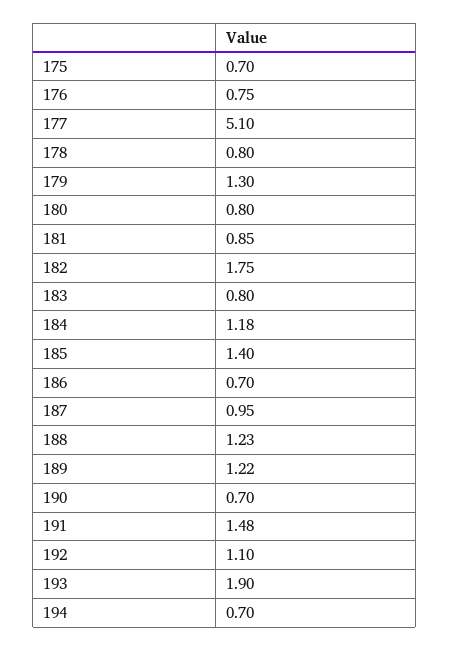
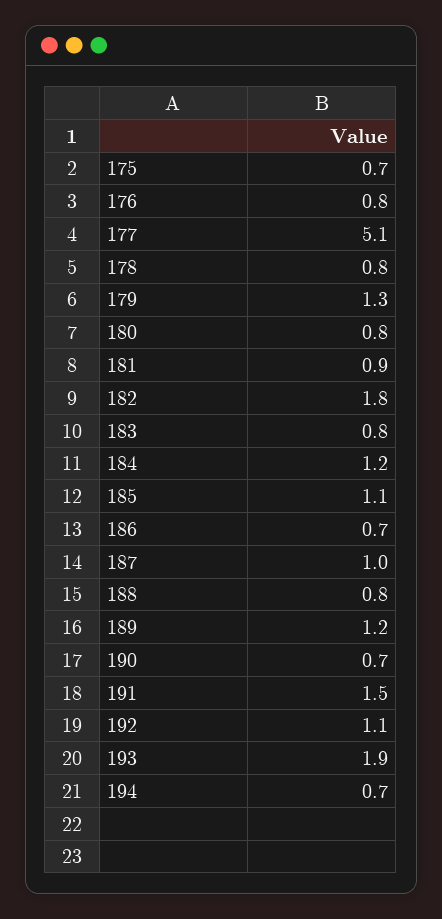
  {
    "175": 0.7,
    "176": 0.75,
    "177": 5.1,
    "178": 0.8,
    "179": 1.3,
    "180": 0.8,
    "181": 0.85,
    "182": 1.75,
    "183": 0.8,
    "184": 1.18,
-   "185": 1.4,
+   "185": 1.1,
    "186": 0.7,
    "187": 0.95,
-   "188": 1.23,
+   "188": 0.8,
    "189": 1.22,
    "190": 0.7,
    "191": 1.48,
    "192": 1.1,
    "193": 1.9,
    "194": 0.7
  }

